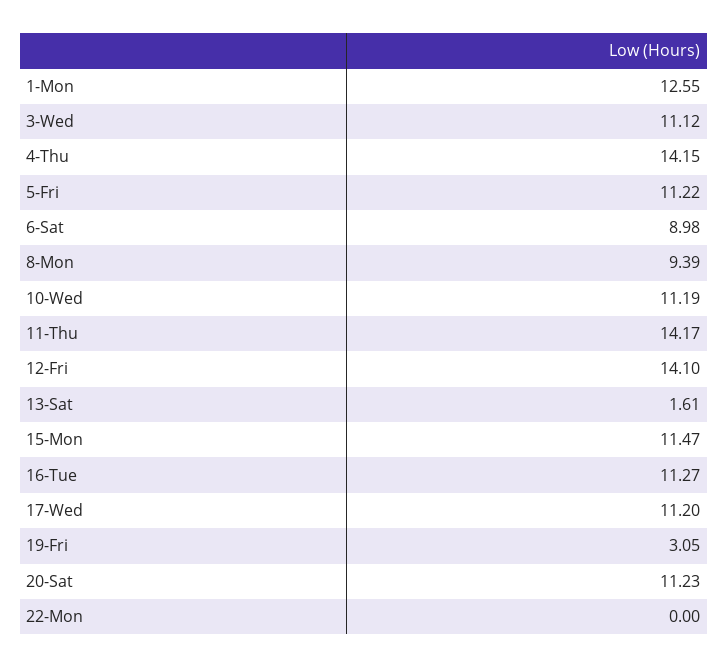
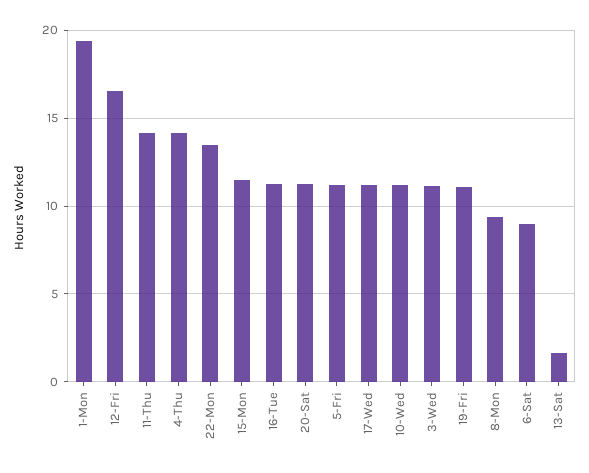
  {
-   "1-Mon": 12.55,
+   "1-Mon": 19.5,
    "3-Wed": 11.12,
    "4-Thu": 14.15,
    "5-Fri": 11.22,
    "6-Sat": 8.98,
    "8-Mon": 9.39,
    "10-Wed": 11.19,
    "11-Thu": 14.17,
-   "12-Fri": 14.1,
+   "12-Fri": 16.5,
    "13-Sat": 1.61,
    "15-Mon": 11.47,
    "16-Tue": 11.27,
    "17-Wed": 11.2,
-   "19-Fri": 3.05,
+   "19-Fri": 11,
    "20-Sat": 11.23,
-   "22-Mon": 0
+   "22-Mon": 13.5
  }

